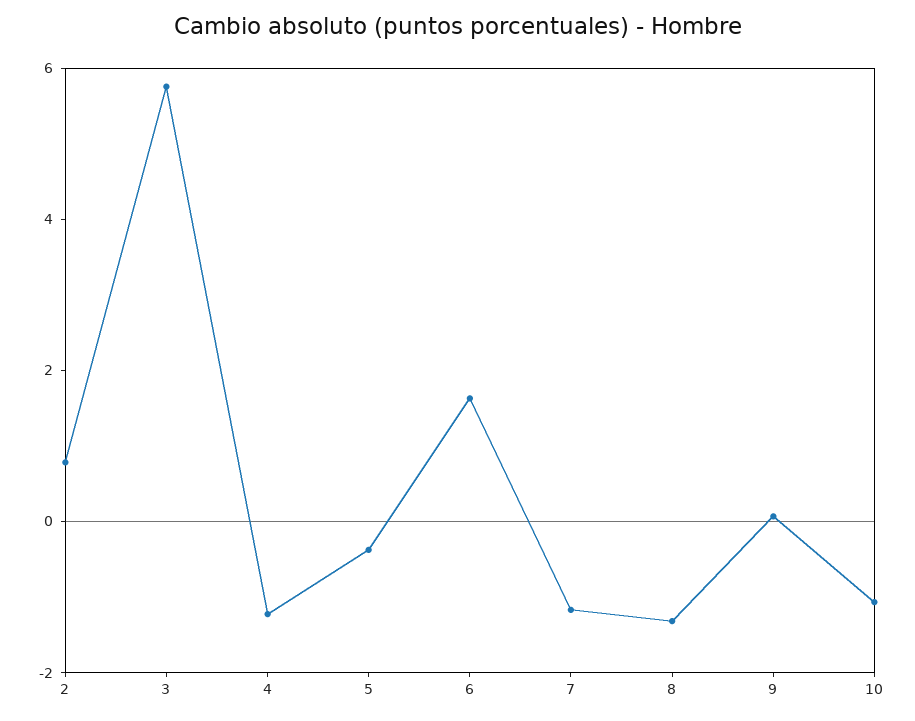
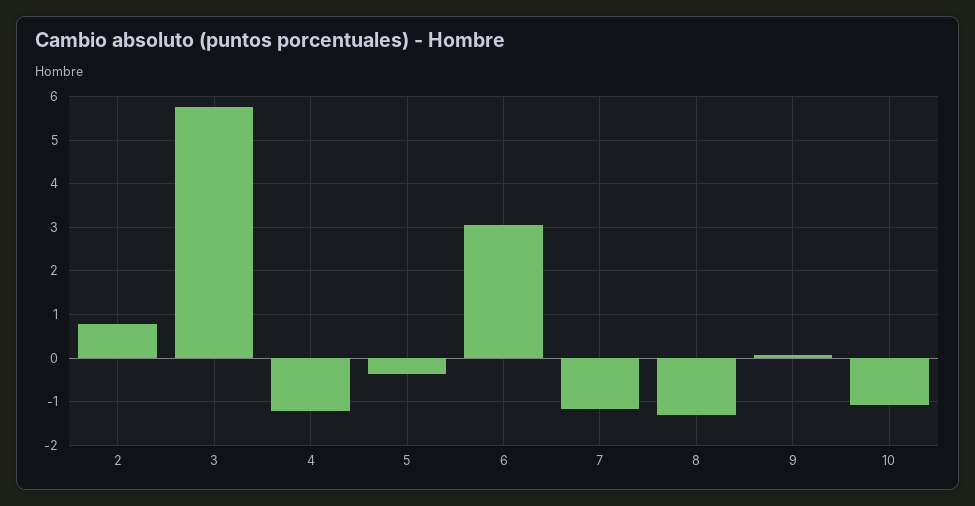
  {
    "2": 0.8,
    "3": 5.8,
    "4": -1.2,
    "5": -0.4,
-   "6": 1.5,
+   "6": 3,
    "7": -1.2,
    "8": -1.4,
    "9": 0,
    "10": -1
  }

